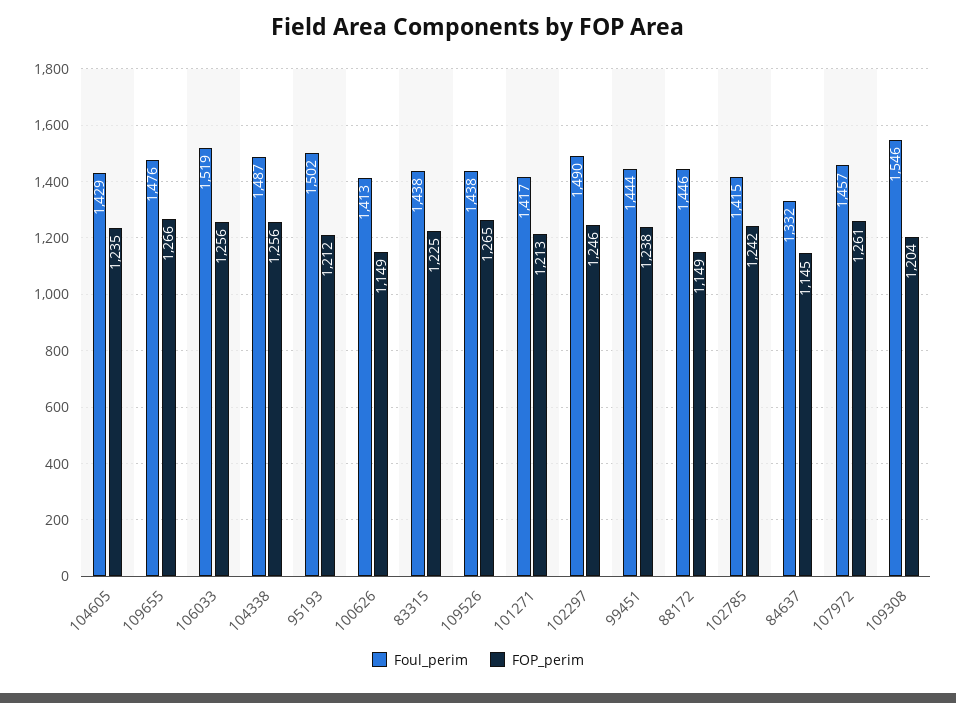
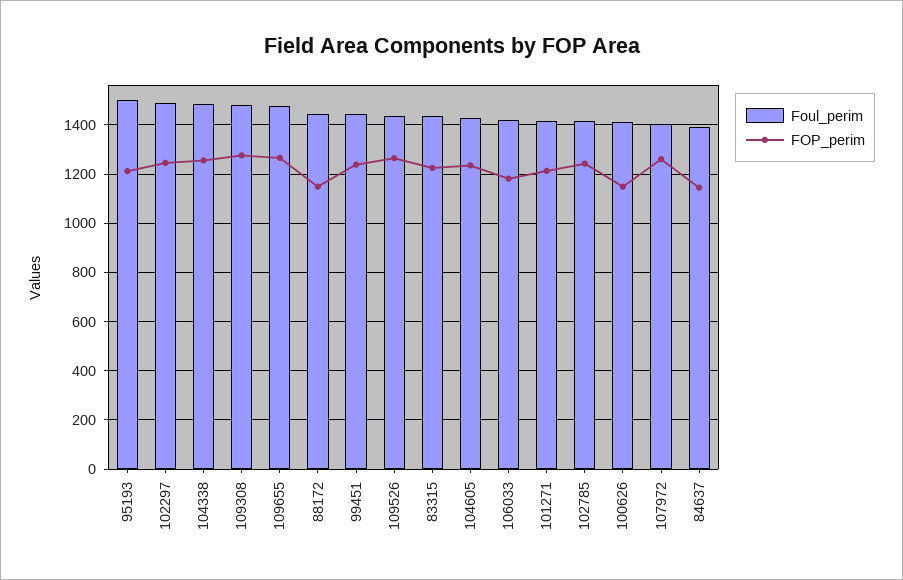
  {
    "Foul_perim": {
      "104605": 1429,
      "109655": 1476,
-     "106033": 1519,
+     "106033": 1425,
      "104338": 1487,
      "95193": 1502,
      "100626": 1413,
      "83315": 1438,
      "109526": 1438,
      "101271": 1417,
      "102297": 1490,
      "99451": 1444,
      "88172": 1446,
      "102785": 1415,
-     "84637": 1332,
+     "84637": 1400,
-     "107972": 1457,
+     "107972": 1400,
-     "109308": 1546
+     "109308": 1475
    },
    "FOP_perim": {
      "104605": 1235,
      "109655": 1266,
-     "106033": 1256,
+     "106033": 1175,
      "104338": 1256,
      "95193": 1212,
      "100626": 1149,
      "83315": 1225,
      "109526": 1265,
      "101271": 1213,
      "102297": 1246,
      "99451": 1238,
      "88172": 1149,
      "102785": 1242,
      "84637": 1145,
      "107972": 1261,
-     "109308": 1204
+     "109308": 1275
    }
  }

